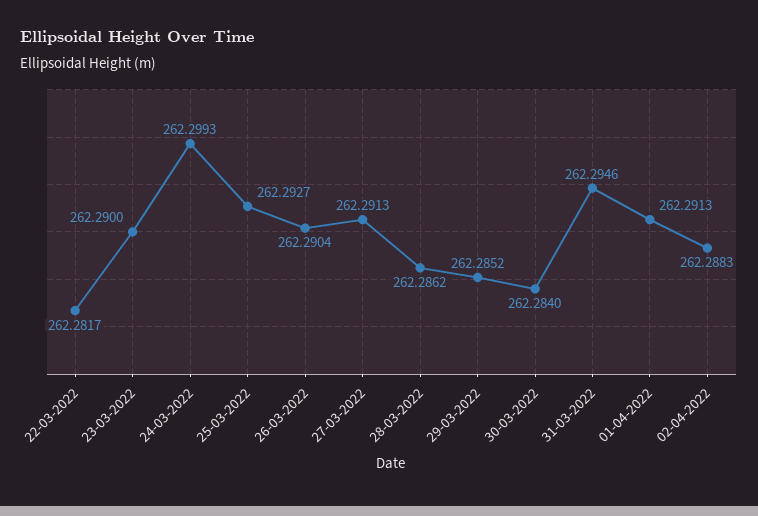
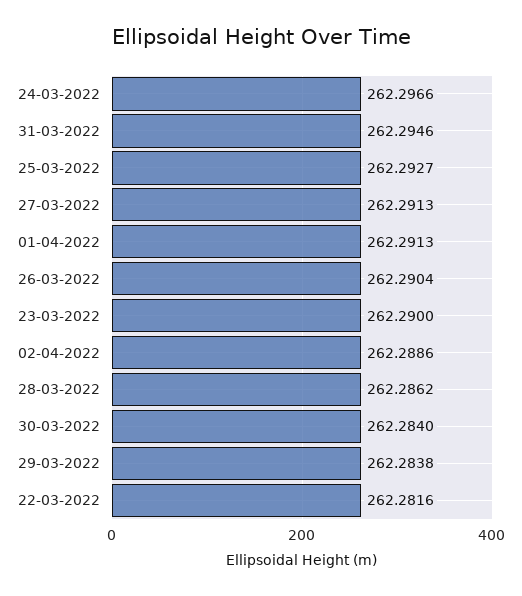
  {
-   "22-03-2022": 262.2817,
+   "22-03-2022": 262.2816,
    "23-03-2022": 262.29,
-   "24-03-2022": 262.2993,
+   "24-03-2022": 262.2966,
    "25-03-2022": 262.2927,
    "26-03-2022": 262.2904,
    "27-03-2022": 262.2913,
    "28-03-2022": 262.2862,
-   "29-03-2022": 262.2852,
+   "29-03-2022": 262.2838,
    "30-03-2022": 262.284,
    "31-03-2022": 262.2946,
    "01-04-2022": 262.2913,
-   "02-04-2022": 262.2883
+   "02-04-2022": 262.2886
  }

